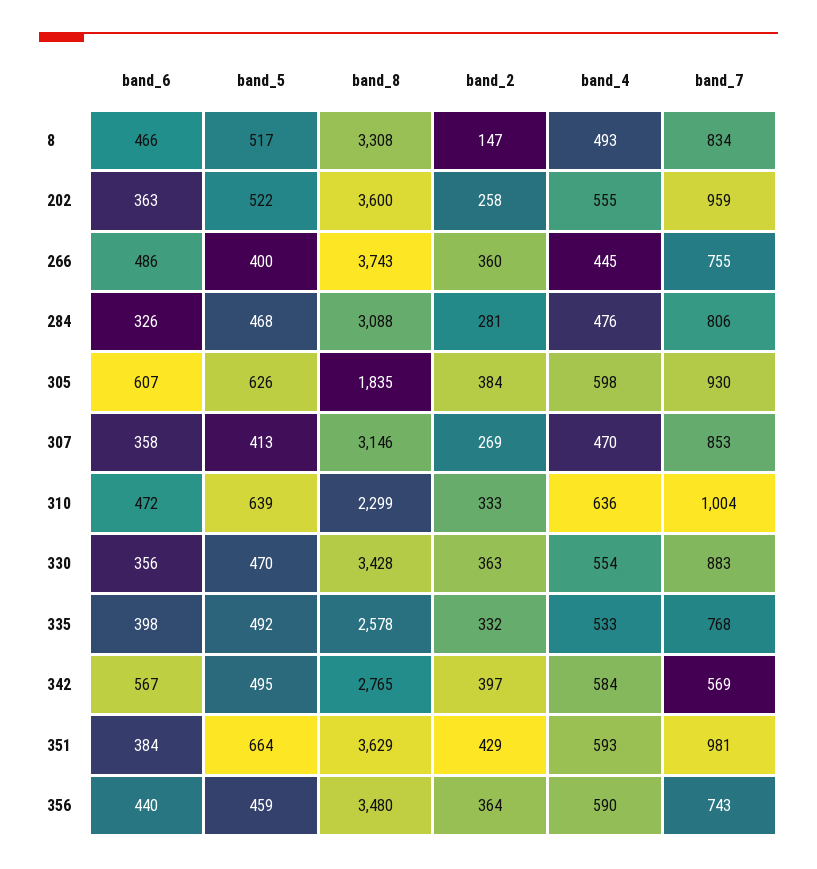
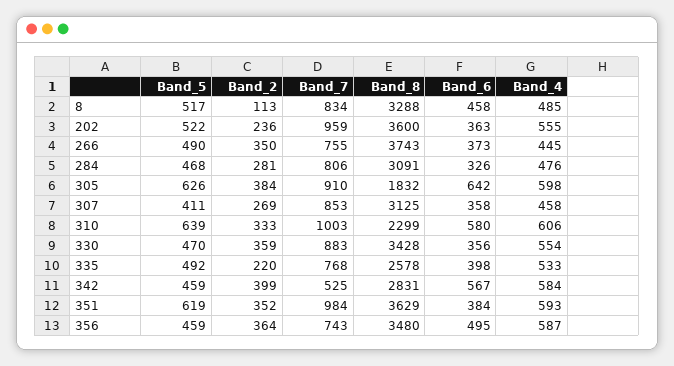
  {
    "band_6": {
-     "8": 466,
+     "8": 458,
      "202": 363,
-     "266": 486,
+     "266": 373,
      "284": 326,
-     "305": 607,
+     "305": 642,
      "307": 358,
-     "310": 472,
+     "310": 580,
      "330": 356,
      "335": 398,
      "342": 567,
      "351": 384,
-     "356": 440
+     "356": 495
    },
    "band_5": {
      "8": 517,
      "202": 522,
-     "266": 400,
+     "266": 490,
      "284": 468,
      "305": 626,
-     "307": 413,
+     "307": 411,
      "310": 639,
      "330": 470,
      "335": 492,
-     "342": 495,
+     "342": 459,
-     "351": 664,
+     "351": 619,
      "356": 459
    },
    "band_8": {
-     "8": 3308,
+     "8": 3288,
      "202": 3600,
      "266": 3743,
-     "284": 3088,
+     "284": 3091,
-     "305": 1835,
+     "305": 1832,
-     "307": 3146,
+     "307": 3125,
      "310": 2299,
      "330": 3428,
      "335": 2578,
-     "342": 2765,
+     "342": 2831,
      "351": 3629,
      "356": 3480
    },
    "band_2": {
-     "8": 147,
+     "8": 113,
-     "202": 258,
+     "202": 236,
-     "266": 360,
+     "266": 350,
      "284": 281,
      "305": 384,
      "307": 269,
      "310": 333,
-     "330": 363,
+     "330": 359,
-     "335": 332,
+     "335": 220,
-     "342": 397,
+     "342": 399,
-     "351": 429,
+     "351": 352,
      "356": 364
    },
    "band_4": {
-     "8": 493,
+     "8": 485,
      "202": 555,
      "266": 445,
      "284": 476,
      "305": 598,
-     "307": 470,
+     "307": 458,
-     "310": 636,
+     "310": 606,
      "330": 554,
      "335": 533,
      "342": 584,
      "351": 593,
-     "356": 590
+     "356": 587
    },
    "band_7": {
      "8": 834,
      "202": 959,
      "266": 755,
      "284": 806,
-     "305": 930,
+     "305": 910,
      "307": 853,
-     "310": 1004,
+     "310": 1003,
      "330": 883,
      "335": 768,
-     "342": 569,
+     "342": 525,
-     "351": 981,
+     "351": 984,
      "356": 743
    }
  }

